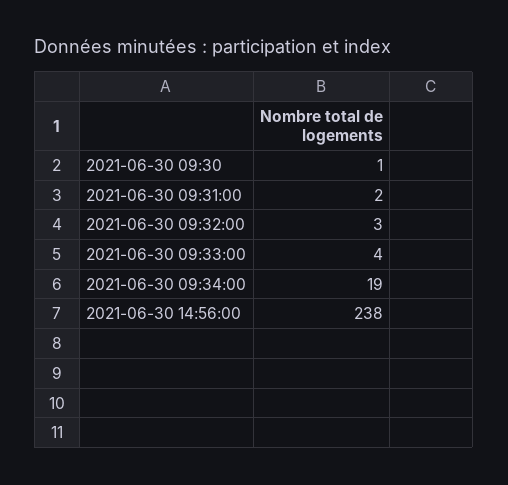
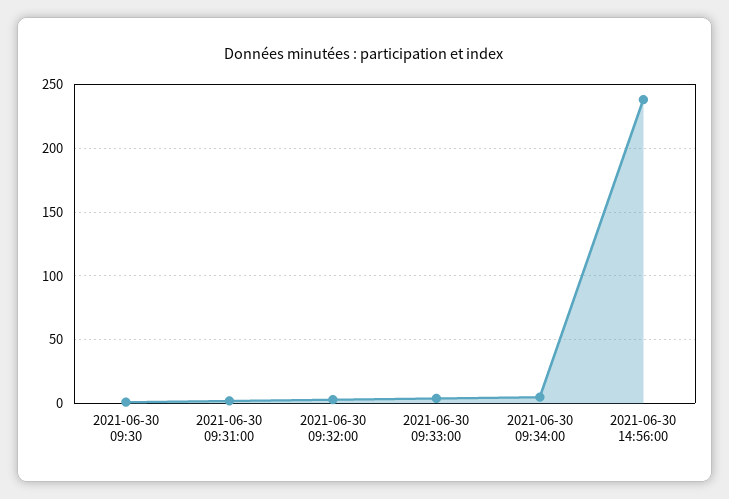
  {
    "2021-06-30 09:30": 1,
    "2021-06-30 09:31:00": 2,
    "2021-06-30 09:32:00": 3,
    "2021-06-30 09:33:00": 4,
-   "2021-06-30 09:34:00": 19,
+   "2021-06-30 09:34:00": 5,
    "2021-06-30 14:56:00": 238
  }

